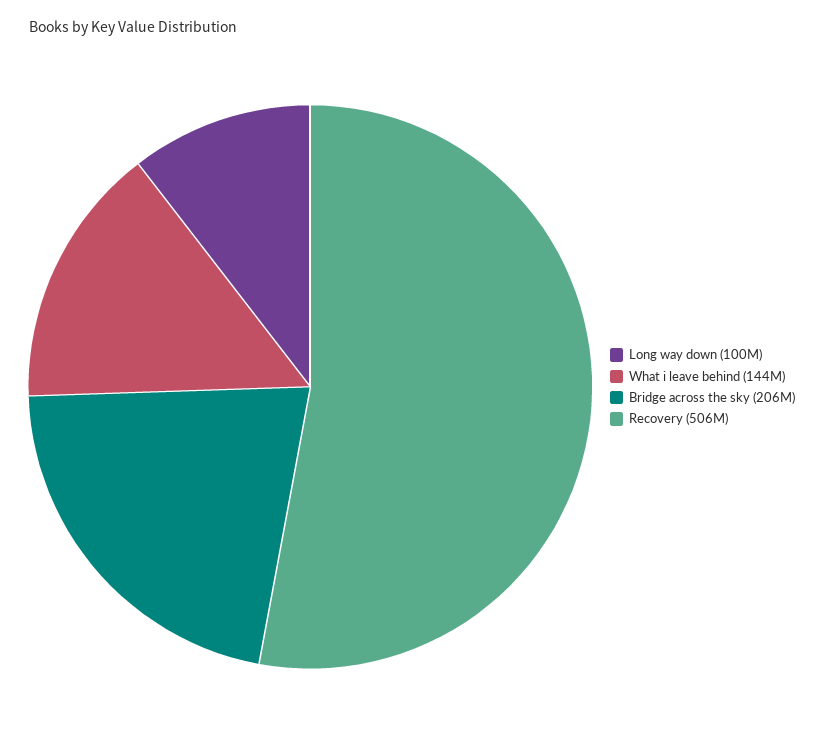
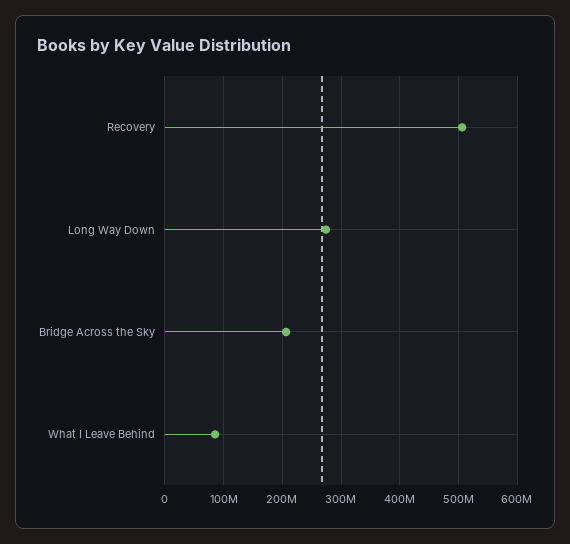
  {
-   "Long way down": 100000000,
+   "Long way down": 280000000,
-   "What i leave behind": 144000000,
+   "What i leave behind": 80000000,
    "Bridge across the sky": 206000000,
    "Recovery": 506000000
  }

